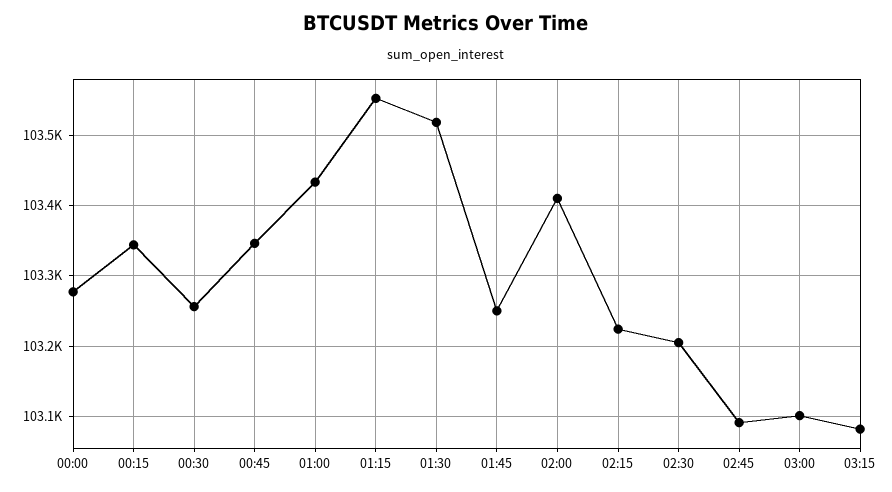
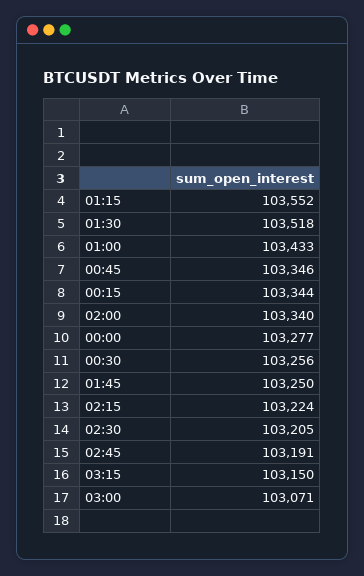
  {
    "00:00": 103277,
    "00:15": 103344,
    "00:30": 103256,
    "00:45": 103346,
    "01:00": 103433,
    "01:15": 103552,
    "01:30": 103518,
    "01:45": 103250,
-   "02:00": 103410,
+   "02:00": 103340,
    "02:15": 103224,
    "02:30": 103205,
-   "02:45": 103090,
+   "02:45": 103191,
-   "03:00": 103100,
+   "03:00": 103071,
-   "03:15": 103080
+   "03:15": 103150
  }

